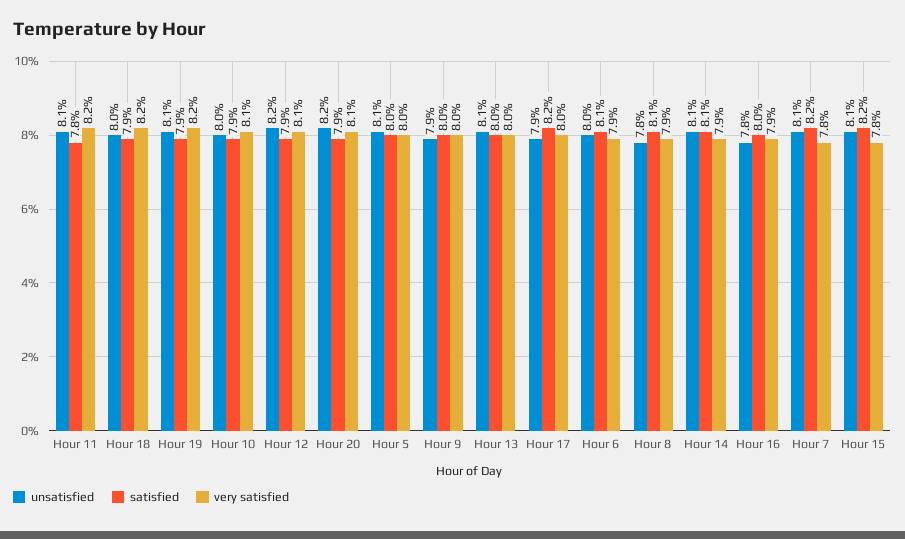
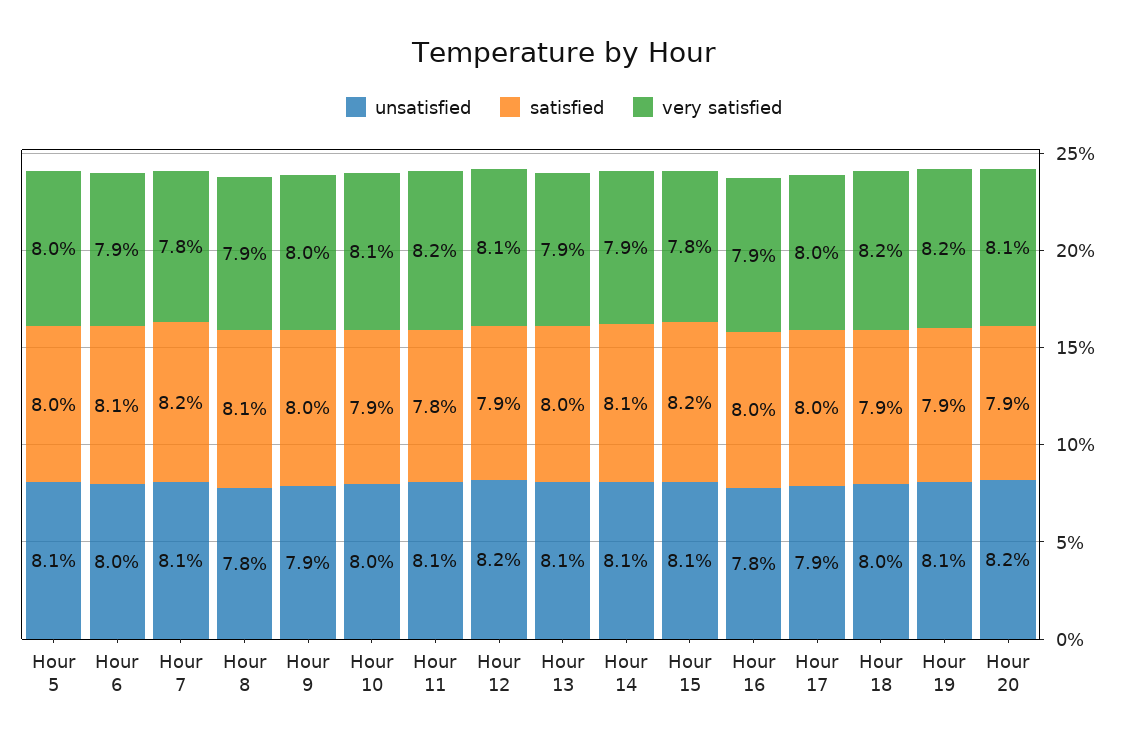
  {
    "unsatisfied": {
      "Hour 11": 8.1,
      "Hour 18": 8,
      "Hour 19": 8.1,
      "Hour 10": 8,
      "Hour 12": 8.2,
      "Hour 20": 8.2,
      "Hour 5": 8.1,
      "Hour 9": 7.9,
      "Hour 13": 8.1,
      "Hour 17": 7.9,
      "Hour 6": 8,
      "Hour 8": 7.8,
      "Hour 14": 8.1,
      "Hour 16": 7.8,
      "Hour 7": 8.1,
      "Hour 15": 8.1
    },
    "satisfied": {
      "Hour 11": 7.8,
      "Hour 18": 7.9,
      "Hour 19": 7.9,
      "Hour 10": 7.9,
      "Hour 12": 7.9,
      "Hour 20": 7.9,
      "Hour 5": 8,
      "Hour 9": 8,
      "Hour 13": 8,
-     "Hour 17": 8.2,
+     "Hour 17": 8,
      "Hour 6": 8.1,
      "Hour 8": 8.1,
      "Hour 14": 8.1,
      "Hour 16": 8,
      "Hour 7": 8.2,
      "Hour 15": 8.2
    },
    "very satisfied": {
      "Hour 11": 8.2,
      "Hour 18": 8.2,
      "Hour 19": 8.2,
      "Hour 10": 8.1,
      "Hour 12": 8.1,
      "Hour 20": 8.1,
      "Hour 5": 8,
      "Hour 9": 8,
-     "Hour 13": 8,
+     "Hour 13": 7.9,
      "Hour 17": 8,
      "Hour 6": 7.9,
      "Hour 8": 7.9,
      "Hour 14": 7.9,
      "Hour 16": 7.9,
      "Hour 7": 7.8,
      "Hour 15": 7.8
    }
  }

